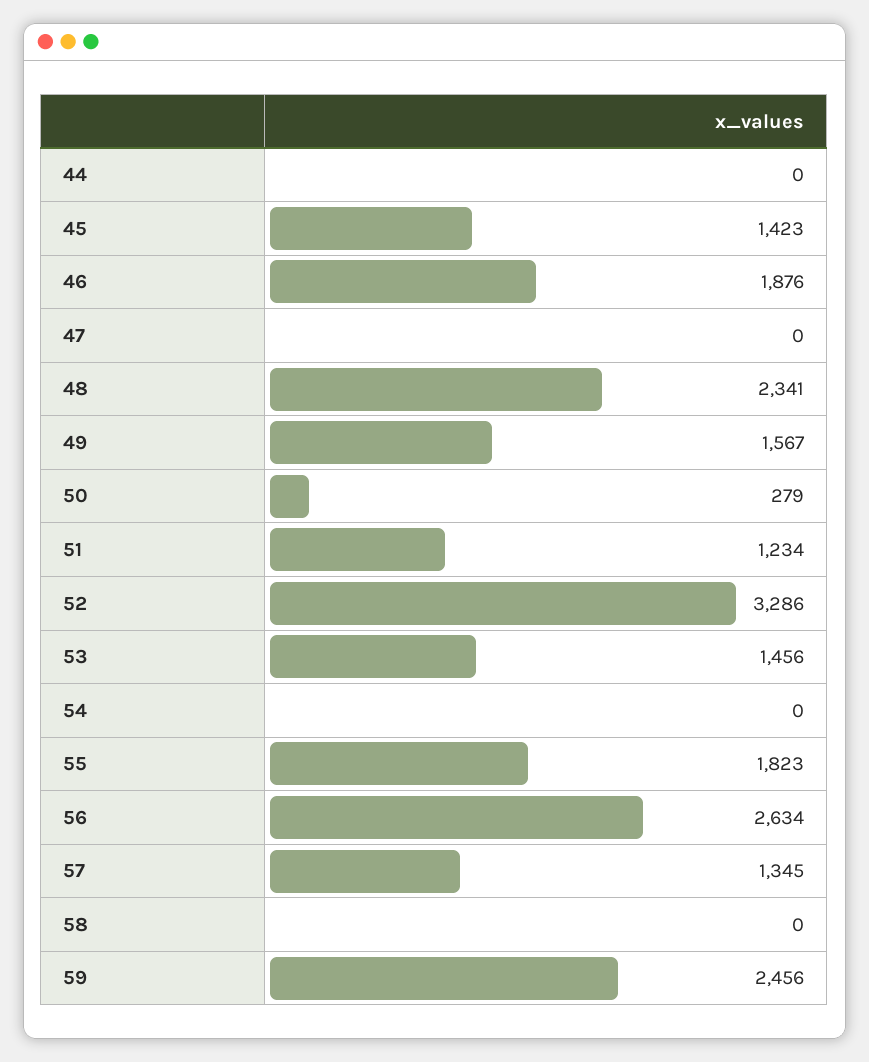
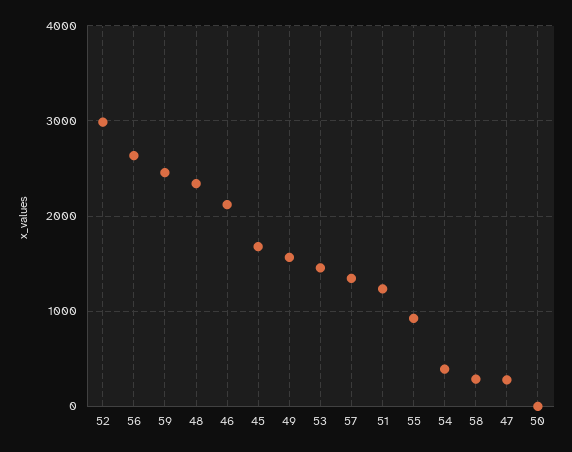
  {
-   "44": 0,
-   "45": 1423,
+   "45": 1700,
-   "46": 1876,
+   "46": 2100,
-   "47": 0,
+   "47": 300,
    "48": 2341,
    "49": 1567,
-   "50": 279,
+   "50": 0,
    "51": 1234,
-   "52": 3286,
+   "52": 3000,
    "53": 1456,
-   "54": 0,
+   "54": 400,
-   "55": 1823,
+   "55": 900,
    "56": 2634,
    "57": 1345,
-   "58": 0,
+   "58": 300,
    "59": 2456
  }

